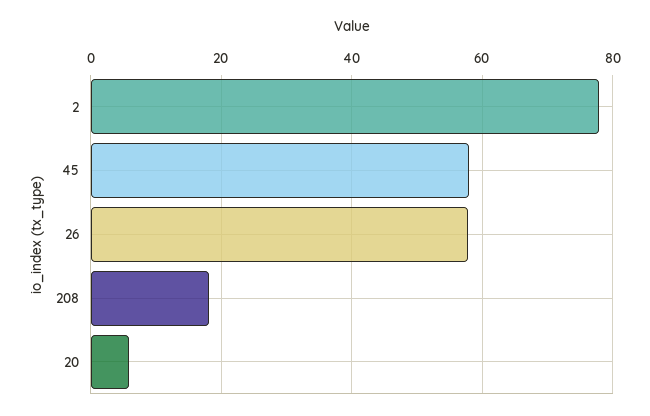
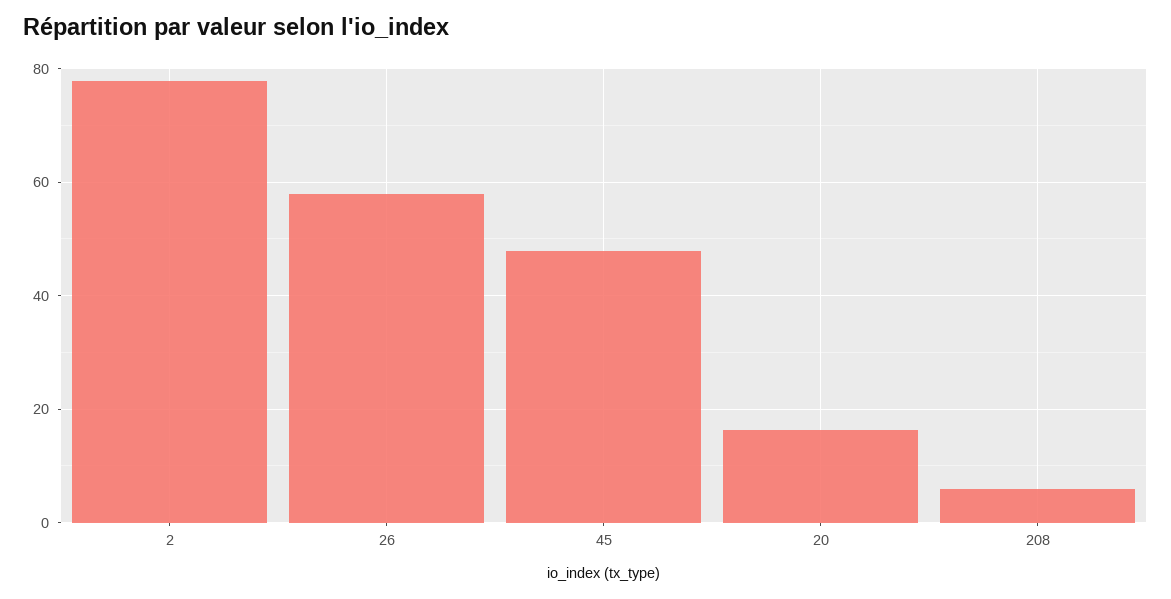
  {
    "2": 78,
-   "45": 58,
+   "45": 48,
    "26": 58,
-   "208": 18,
+   "208": 6,
-   "20": 6
+   "20": 16
  }

